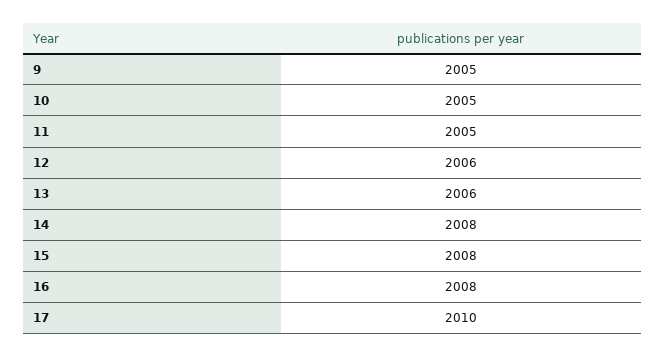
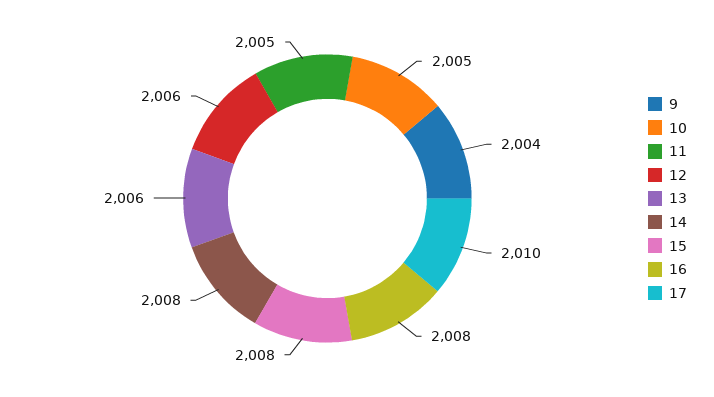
  {
-   "9": 2005,
+   "9": 2004,
    "10": 2005,
    "11": 2005,
    "12": 2006,
    "13": 2006,
    "14": 2008,
    "15": 2008,
    "16": 2008,
    "17": 2010
  }

